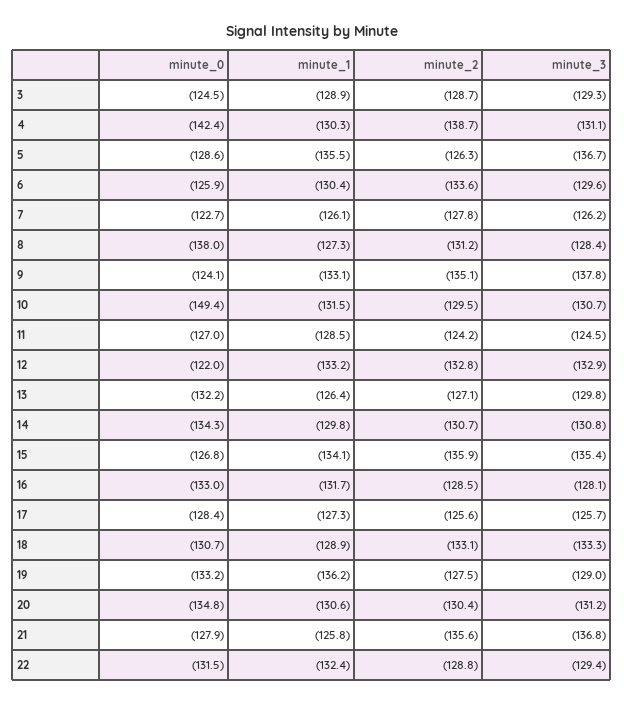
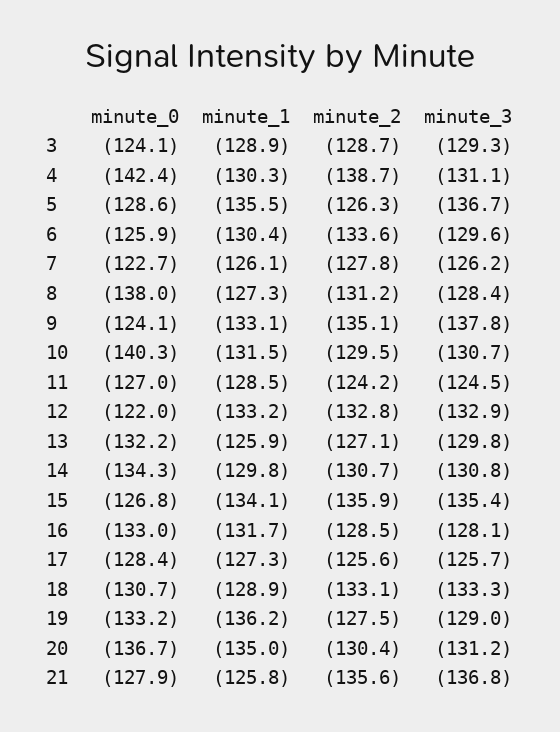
  {
    "minute_0": {
-     "3": -124.5,
+     "3": -124.1,
      "4": -142.4,
      "5": -128.6,
      "6": -125.9,
      "7": -122.7,
      "8": -138,
      "9": -124.1,
-     "10": -149.4,
+     "10": -140.3,
      "11": -127,
      "12": -122,
      "13": -132.2,
      "14": -134.3,
      "15": -126.8,
      "16": -133,
      "17": -128.4,
      "18": -130.7,
      "19": -133.2,
-     "20": -134.8,
+     "20": -136.7,
-     "21": -127.9,
+     "21": -127.9
-     "22": -131.5
    },
    "minute_1": {
      "3": -128.9,
      "4": -130.3,
      "5": -135.5,
      "6": -130.4,
      "7": -126.1,
      "8": -127.3,
      "9": -133.1,
      "10": -131.5,
      "11": -128.5,
      "12": -133.2,
-     "13": -126.4,
+     "13": -125.9,
      "14": -129.8,
      "15": -134.1,
      "16": -131.7,
      "17": -127.3,
      "18": -128.9,
      "19": -136.2,
-     "20": -130.6,
+     "20": -135,
-     "21": -125.8,
+     "21": -125.8
-     "22": -132.4
    },
    "minute_2": {
      "3": -128.7,
      "4": -138.7,
      "5": -126.3,
      "6": -133.6,
      "7": -127.8,
      "8": -131.2,
      "9": -135.1,
      "10": -129.5,
      "11": -124.2,
      "12": -132.8,
      "13": -127.1,
      "14": -130.7,
      "15": -135.9,
      "16": -128.5,
      "17": -125.6,
      "18": -133.1,
      "19": -127.5,
      "20": -130.4,
-     "21": -135.6,
+     "21": -135.6
-     "22": -128.8
    },
    "minute_3": {
      "3": -129.3,
      "4": -131.1,
      "5": -136.7,
      "6": -129.6,
      "7": -126.2,
      "8": -128.4,
      "9": -137.8,
      "10": -130.7,
      "11": -124.5,
      "12": -132.9,
      "13": -129.8,
      "14": -130.8,
      "15": -135.4,
      "16": -128.1,
      "17": -125.7,
      "18": -133.3,
      "19": -129,
      "20": -131.2,
-     "21": -136.8,
+     "21": -136.8
-     "22": -129.4
    }
  }

